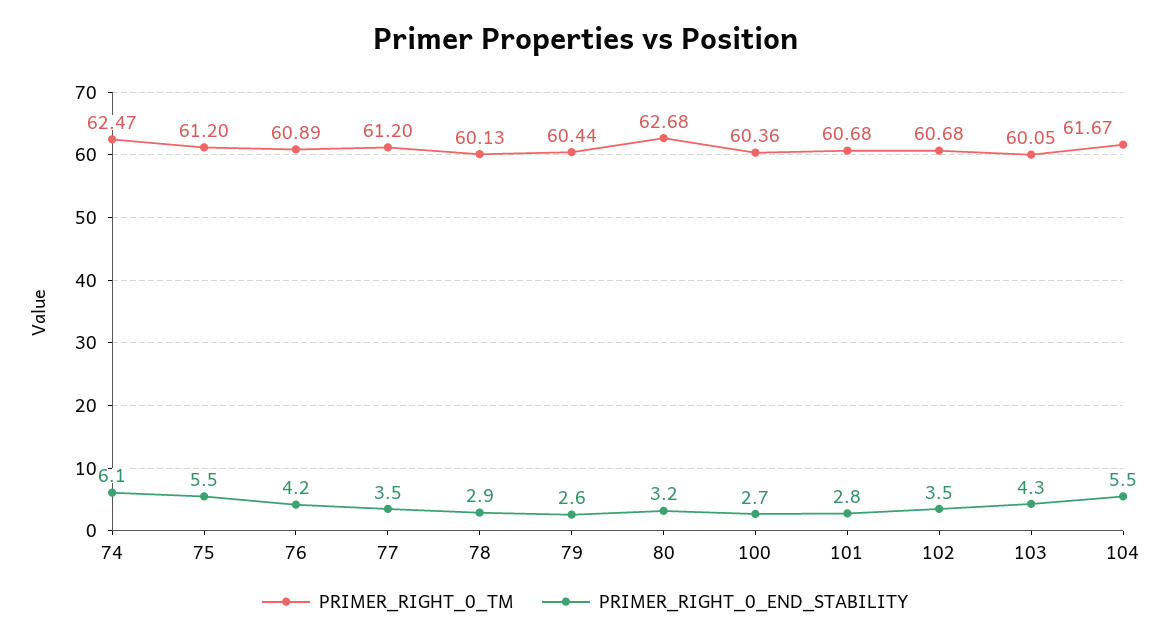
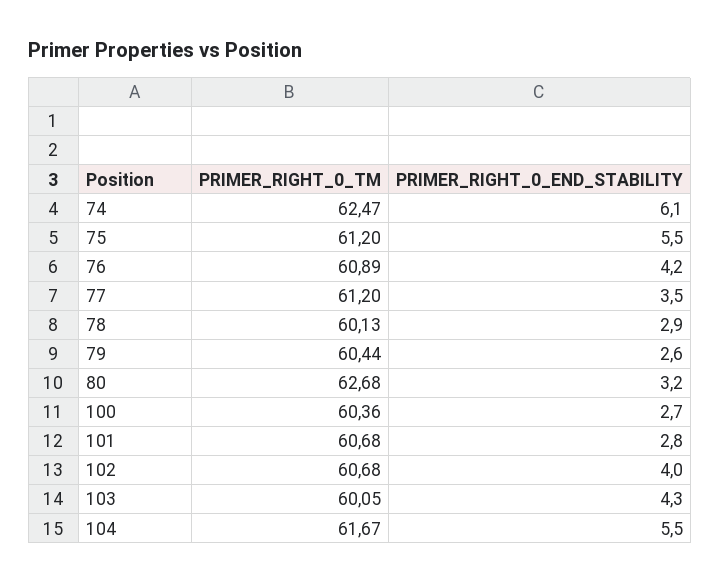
  {
    "PRIMER_RIGHT_0_TM": {
      "74": 62.47,
      "75": 61.2,
      "76": 60.89,
      "77": 61.2,
      "78": 60.13,
      "79": 60.44,
      "80": 62.68,
      "100": 60.36,
      "101": 60.68,
      "102": 60.68,
      "103": 60.05,
      "104": 61.67
    },
    "PRIMER_RIGHT_0_END_STABILITY": {
      "74": 6.1,
      "75": 5.5,
      "76": 4.2,
      "77": 3.5,
      "78": 2.9,
      "79": 2.6,
      "80": 3.2,
      "100": 2.7,
      "101": 2.8,
-     "102": 3.5,
+     "102": 4,
      "103": 4.3,
      "104": 5.5
    }
  }

